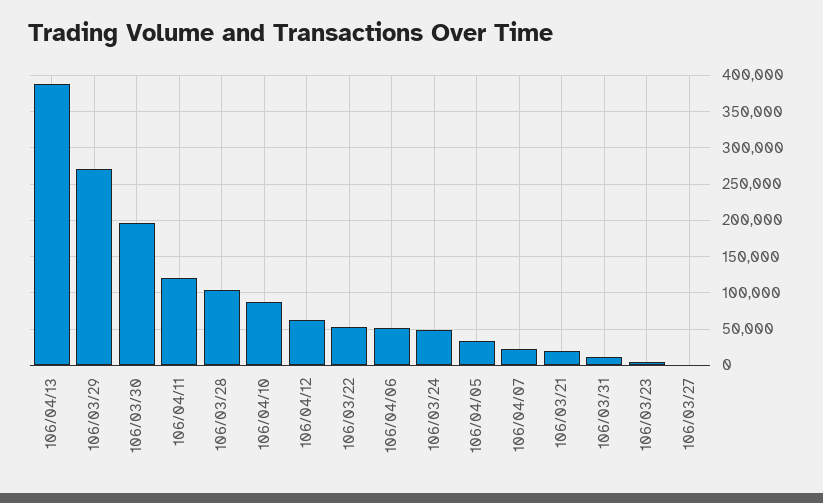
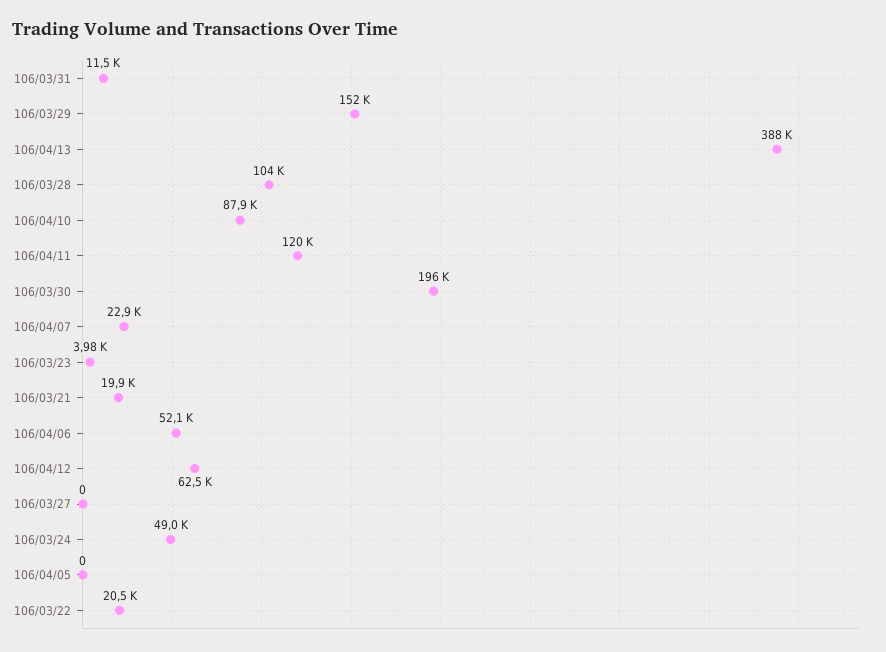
  {
    "106/04/13": 388000,
-   "106/03/29": 270000,
+   "106/03/29": 152000,
    "106/03/30": 196000,
    "106/04/11": 120000,
    "106/03/28": 104000,
    "106/04/10": 87900,
    "106/04/12": 62500,
-   "106/03/22": 50000,
+   "106/03/22": 20500,
    "106/04/06": 52100,
    "106/03/24": 49000,
-   "106/04/05": 30000,
+   "106/04/05": 0,
    "106/04/07": 22900,
    "106/03/21": 19900,
    "106/03/31": 11500,
    "106/03/23": 3980,
    "106/03/27": 0
  }

